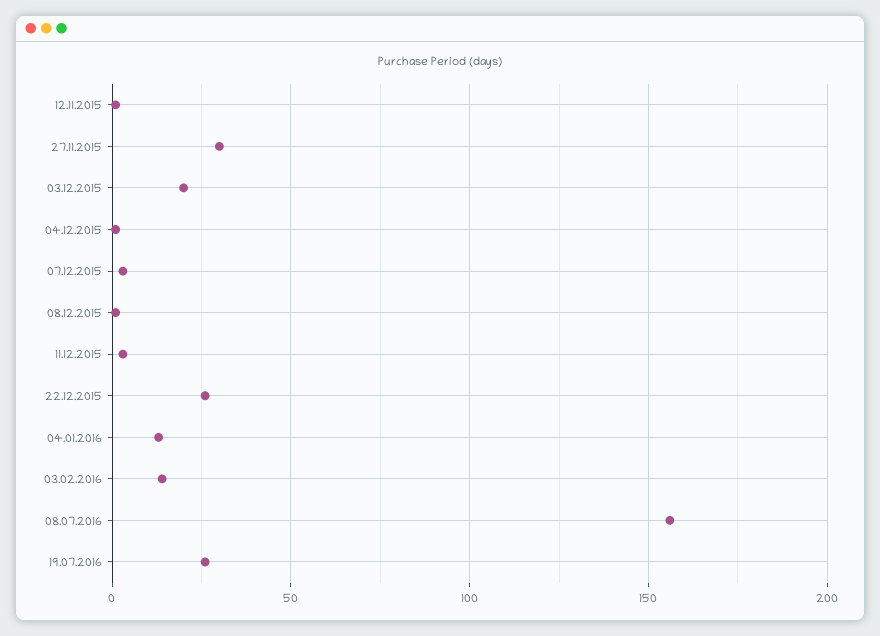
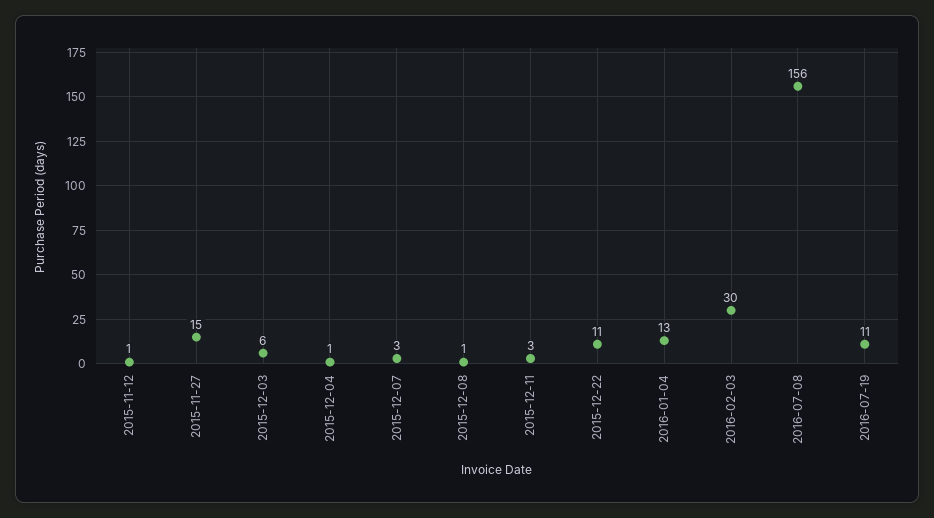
  {
    "12.11.2015": 1,
-   "27.11.2015": 30,
+   "27.11.2015": 15,
-   "03.12.2015": 20,
+   "03.12.2015": 6,
    "04.12.2015": 1,
    "07.12.2015": 3,
    "08.12.2015": 1,
    "11.12.2015": 3,
-   "22.12.2015": 25,
+   "22.12.2015": 11,
    "04.01.2016": 13,
-   "03.02.2016": 15,
+   "03.02.2016": 30,
    "08.07.2016": 156,
-   "19.07.2016": 25
+   "19.07.2016": 11
  }

